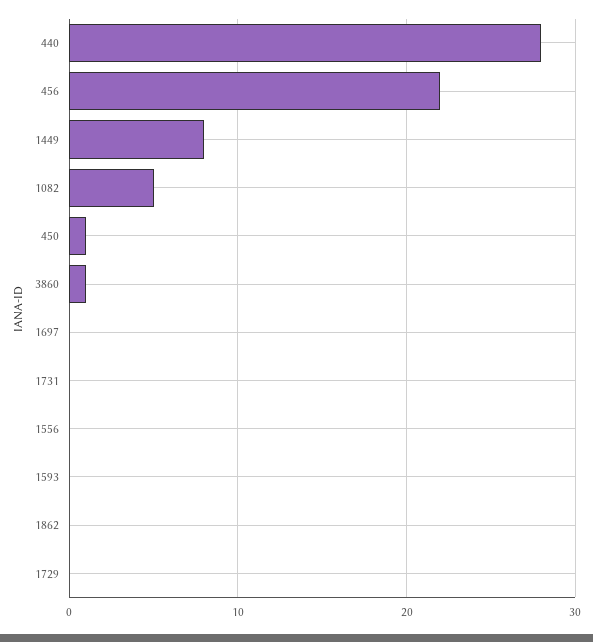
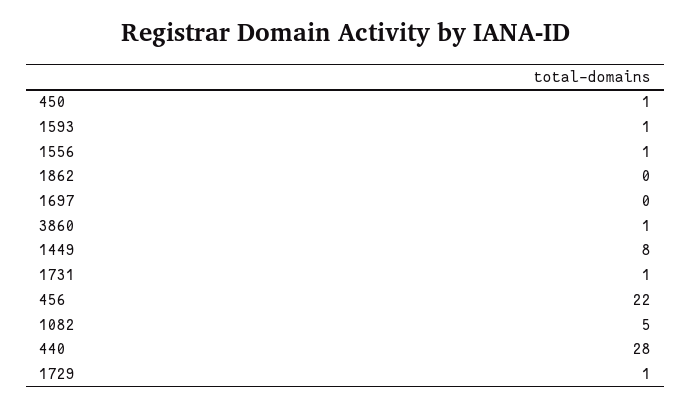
  {
    "440": 28,
    "456": 22,
    "1449": 8,
    "1082": 5,
    "450": 1,
    "3860": 1,
    "1697": 0,
-   "1731": 0,
+   "1731": 1,
-   "1556": 0,
+   "1556": 1,
-   "1593": 0,
+   "1593": 1,
    "1862": 0,
-   "1729": 0
+   "1729": 1
  }

